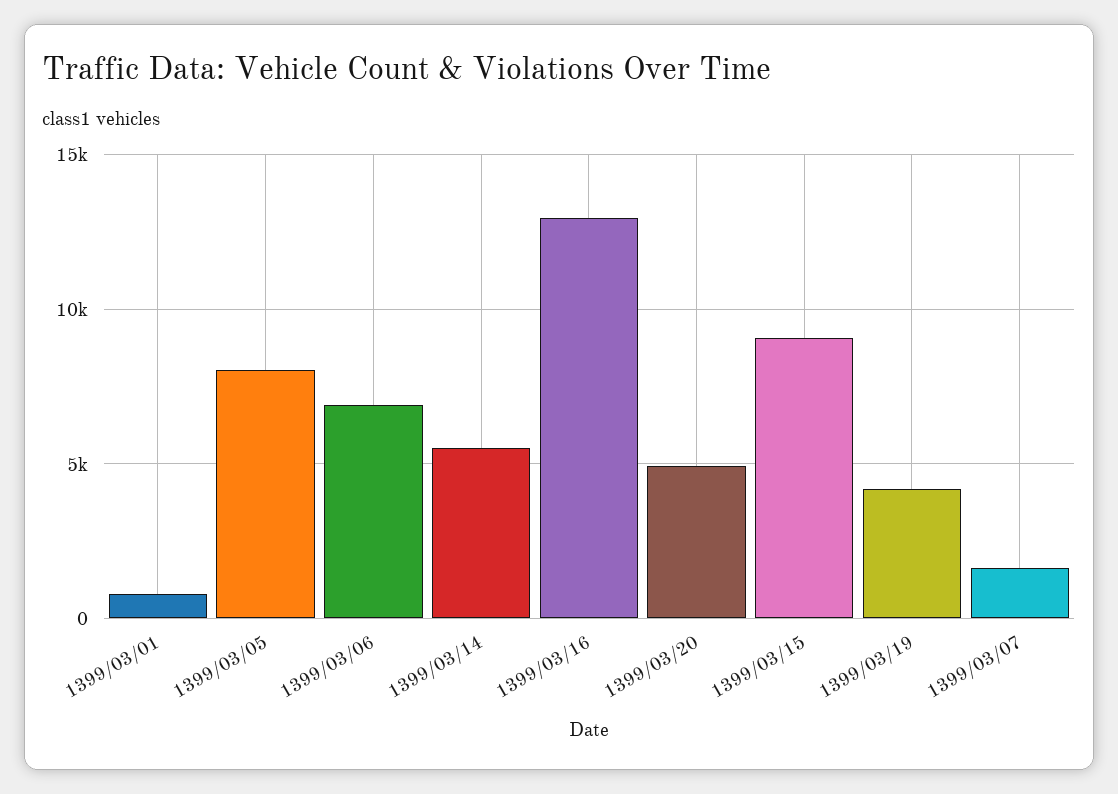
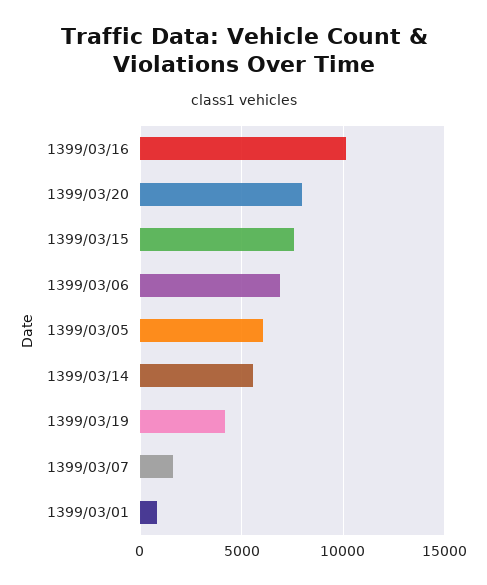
  {
    "1399/03/01": 1000,
-   "1399/03/05": 8000,
+   "1399/03/05": 6000,
    "1399/03/06": 7000,
    "1399/03/14": 5500,
-   "1399/03/16": 13000,
+   "1399/03/16": 10000,
-   "1399/03/20": 5000,
+   "1399/03/20": 8000,
-   "1399/03/15": 9000,
+   "1399/03/15": 7500,
    "1399/03/19": 4000,
    "1399/03/07": 1500
  }

